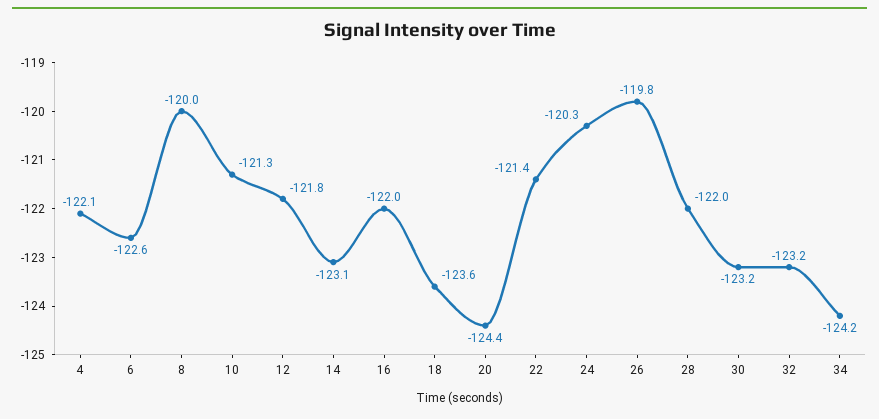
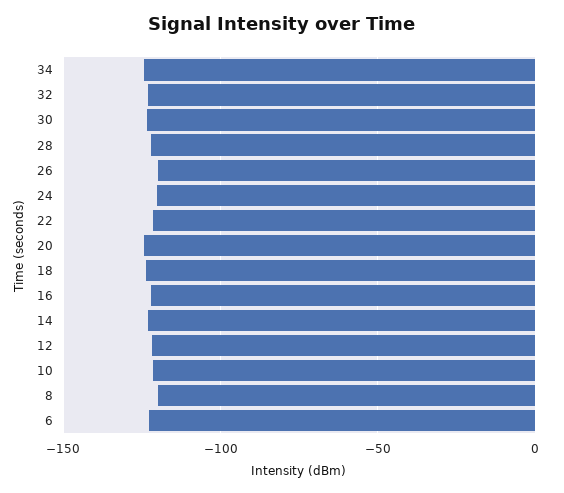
  {
-   "4": -122.1,
    "6": -122.6,
    "8": -120,
    "10": -121.3,
    "12": -121.8,
    "14": -123.1,
    "16": -122,
    "18": -123.6,
    "20": -124.4,
    "22": -121.4,
    "24": -120.3,
    "26": -119.8,
    "28": -122,
    "30": -123.2,
    "32": -123.2,
    "34": -124.2
  }

